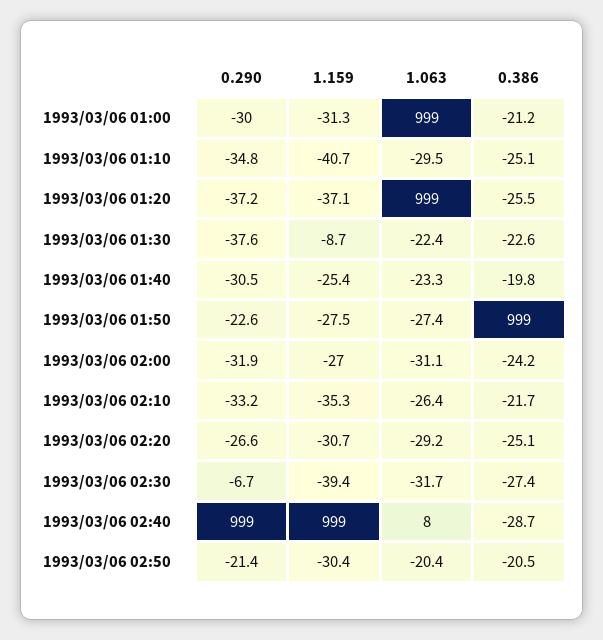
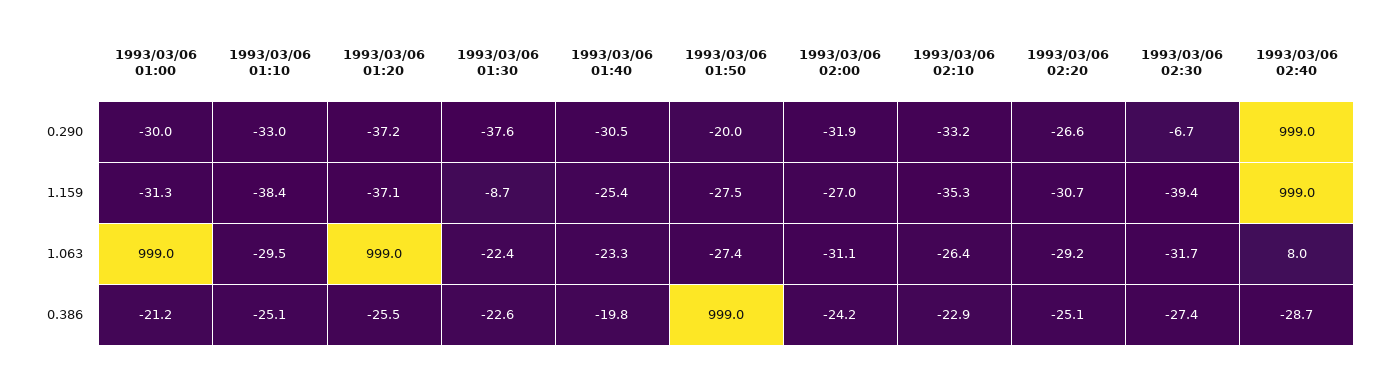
  {
    "0.290": {
      "1993/03/06 01:00": -30,
-     "1993/03/06 01:10": -34.8,
+     "1993/03/06 01:10": -33,
      "1993/03/06 01:20": -37.2,
      "1993/03/06 01:30": -37.6,
      "1993/03/06 01:40": -30.5,
-     "1993/03/06 01:50": -22.6,
+     "1993/03/06 01:50": -20,
      "1993/03/06 02:00": -31.9,
      "1993/03/06 02:10": -33.2,
      "1993/03/06 02:20": -26.6,
      "1993/03/06 02:30": -6.7,
-     "1993/03/06 02:40": 999,
+     "1993/03/06 02:40": 999
-     "1993/03/06 02:50": -21.4
    },
    "1.159": {
      "1993/03/06 01:00": -31.3,
-     "1993/03/06 01:10": -40.7,
+     "1993/03/06 01:10": -38.4,
      "1993/03/06 01:20": -37.1,
      "1993/03/06 01:30": -8.7,
      "1993/03/06 01:40": -25.4,
      "1993/03/06 01:50": -27.5,
      "1993/03/06 02:00": -27,
      "1993/03/06 02:10": -35.3,
      "1993/03/06 02:20": -30.7,
      "1993/03/06 02:30": -39.4,
-     "1993/03/06 02:40": 999,
+     "1993/03/06 02:40": 999
-     "1993/03/06 02:50": -30.4
    },
    "1.063": {
      "1993/03/06 01:00": 999,
      "1993/03/06 01:10": -29.5,
      "1993/03/06 01:20": 999,
      "1993/03/06 01:30": -22.4,
      "1993/03/06 01:40": -23.3,
      "1993/03/06 01:50": -27.4,
      "1993/03/06 02:00": -31.1,
      "1993/03/06 02:10": -26.4,
      "1993/03/06 02:20": -29.2,
      "1993/03/06 02:30": -31.7,
-     "1993/03/06 02:40": 8,
+     "1993/03/06 02:40": 8
-     "1993/03/06 02:50": -20.4
    },
    "0.386": {
      "1993/03/06 01:00": -21.2,
      "1993/03/06 01:10": -25.1,
      "1993/03/06 01:20": -25.5,
      "1993/03/06 01:30": -22.6,
      "1993/03/06 01:40": -19.8,
      "1993/03/06 01:50": 999,
      "1993/03/06 02:00": -24.2,
-     "1993/03/06 02:10": -21.7,
+     "1993/03/06 02:10": -22.9,
      "1993/03/06 02:20": -25.1,
      "1993/03/06 02:30": -27.4,
-     "1993/03/06 02:40": -28.7,
+     "1993/03/06 02:40": -28.7
-     "1993/03/06 02:50": -20.5
    }
  }

